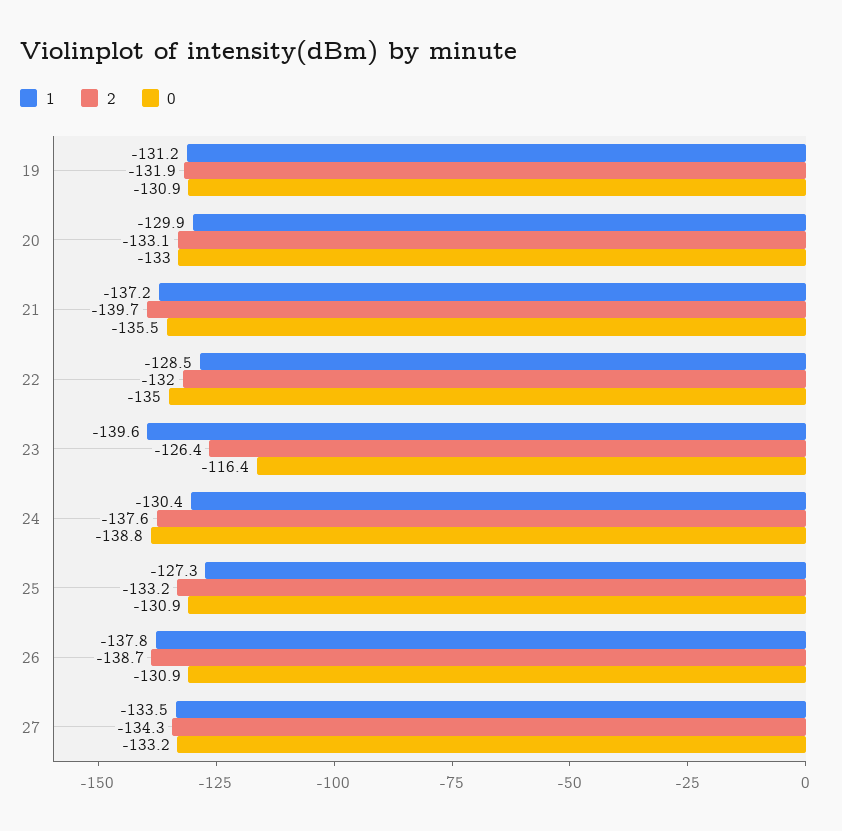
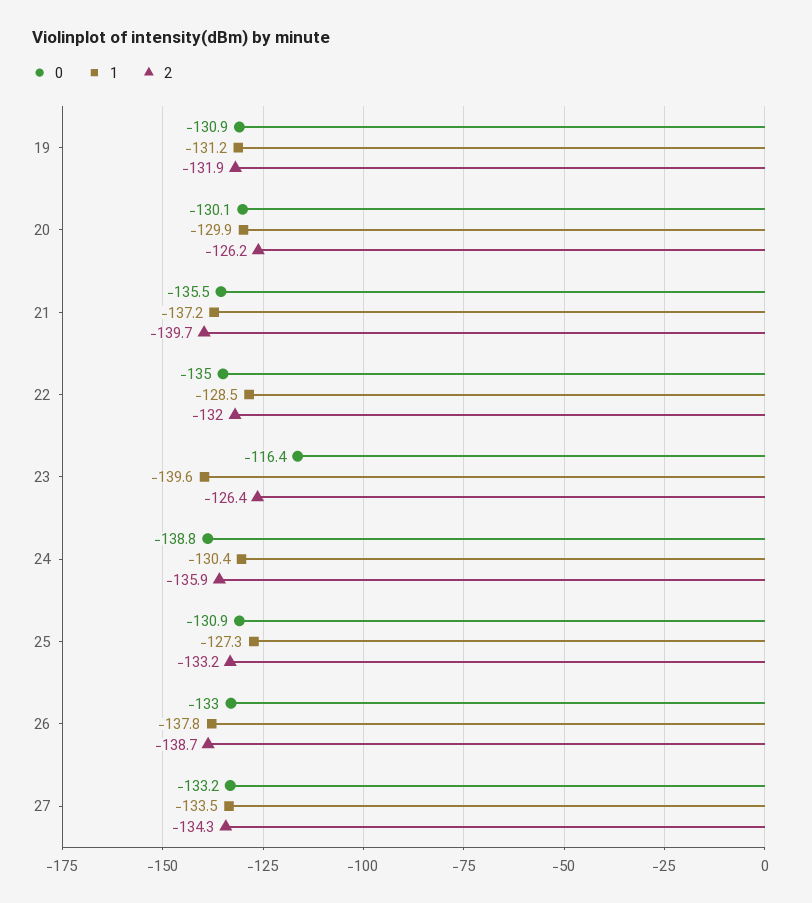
  {
    "1": {
      "19": -131.2,
      "20": -129.9,
      "21": -137.2,
      "22": -128.5,
      "23": -139.6,
      "24": -130.4,
      "25": -127.3,
      "26": -137.8,
      "27": -133.5
    },
    "2": {
      "19": -131.9,
-     "20": -133.1,
+     "20": -126.2,
      "21": -139.7,
      "22": -132,
      "23": -126.4,
-     "24": -137.6,
+     "24": -135.9,
      "25": -133.2,
      "26": -138.7,
      "27": -134.3
    },
    "0": {
      "19": -130.9,
-     "20": -133,
+     "20": -130.1,
      "21": -135.5,
      "22": -135,
      "23": -116.4,
      "24": -138.8,
      "25": -130.9,
-     "26": -130.9,
+     "26": -133,
      "27": -133.2
    }
  }

